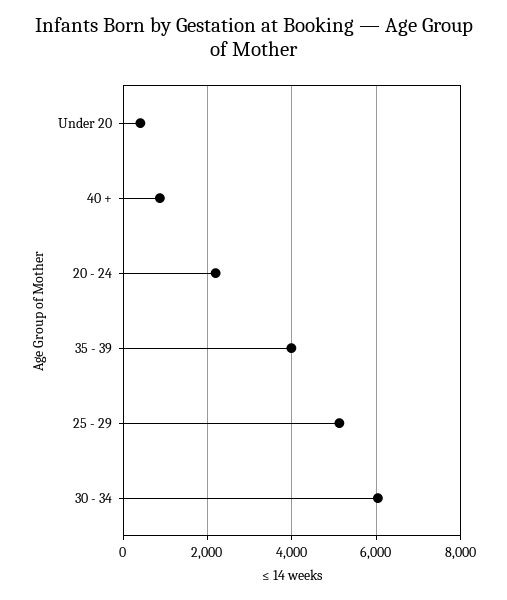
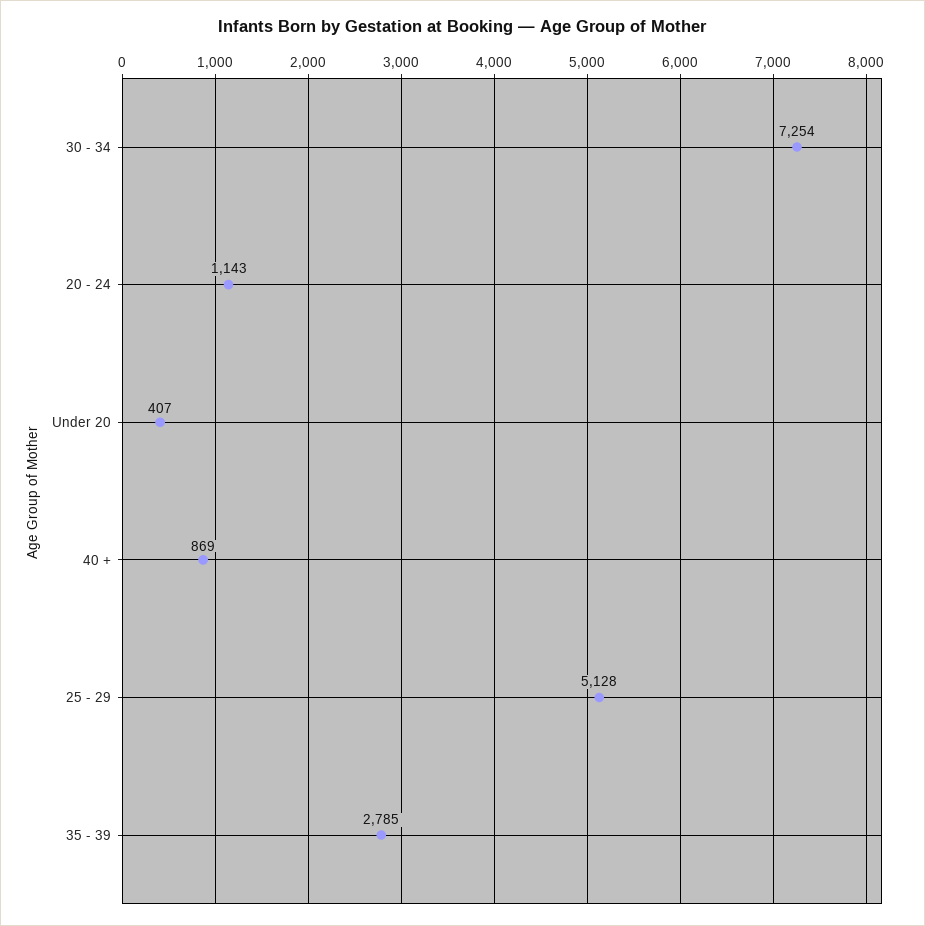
  {
    "Under 20": 407,
    "40 +": 869,
-   "20 - 24": 2200,
+   "20 - 24": 1143,
-   "35 - 39": 4000,
+   "35 - 39": 2785,
    "25 - 29": 5128,
-   "30 - 34": 6000
+   "30 - 34": 7254
  }

